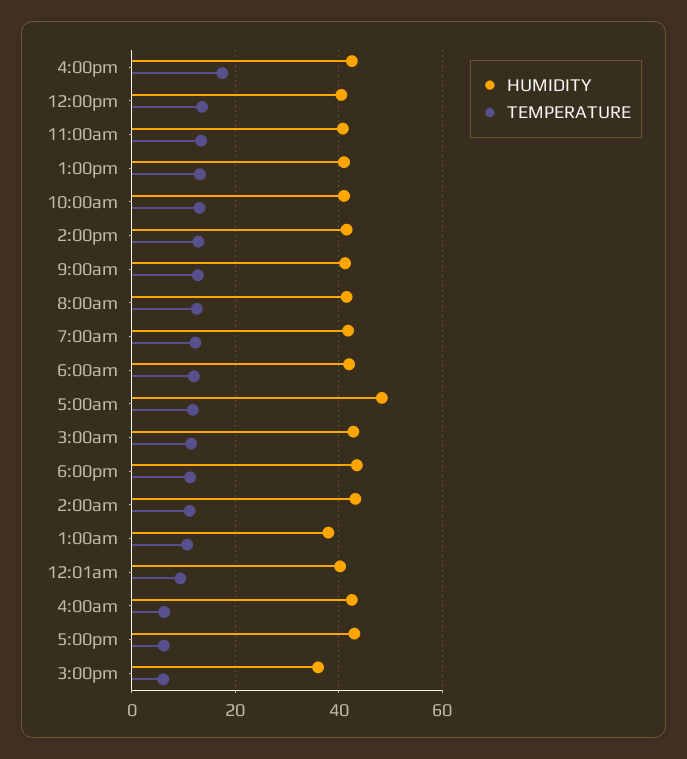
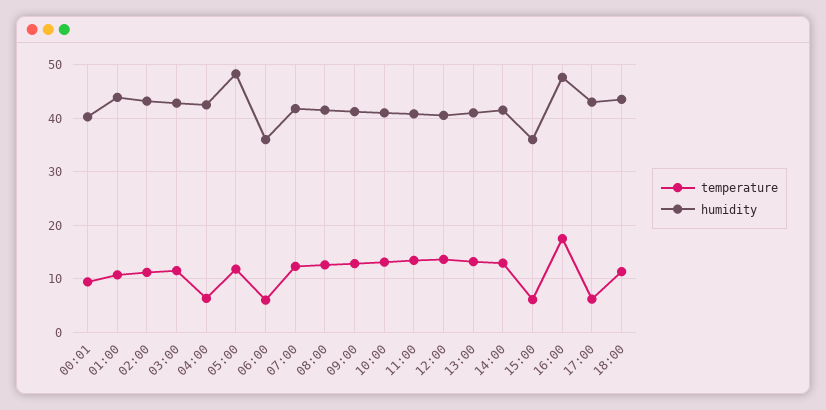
  {
    "HUMIDITY": {
-     "4:00pm": 42,
+     "4:00pm": 48,
      "12:00pm": 40,
      "11:00am": 40,
      "1:00pm": 42,
      "10:00am": 42,
      "2:00pm": 42,
      "9:00am": 42,
      "8:00am": 42,
      "7:00am": 42,
-     "6:00am": 42,
+     "6:00am": 36,
      "5:00am": 48,
      "3:00am": 42,
      "6:00pm": 44,
      "2:00am": 44,
-     "1:00am": 38,
+     "1:00am": 44,
      "12:01am": 40,
      "4:00am": 42,
      "5:00pm": 44,
      "3:00pm": 36
    },
    "TEMPERATURE": {
      "4:00pm": 18,
      "12:00pm": 14,
      "11:00am": 14,
      "1:00pm": 14,
      "10:00am": 14,
      "2:00pm": 12,
      "9:00am": 12,
      "8:00am": 12,
      "7:00am": 12,
-     "6:00am": 12,
+     "6:00am": 6,
      "5:00am": 12,
      "3:00am": 12,
      "6:00pm": 12,
      "2:00am": 12,
      "1:00am": 10,
      "12:01am": 10,
      "4:00am": 6,
      "5:00pm": 6,
      "3:00pm": 6
    }
  }

